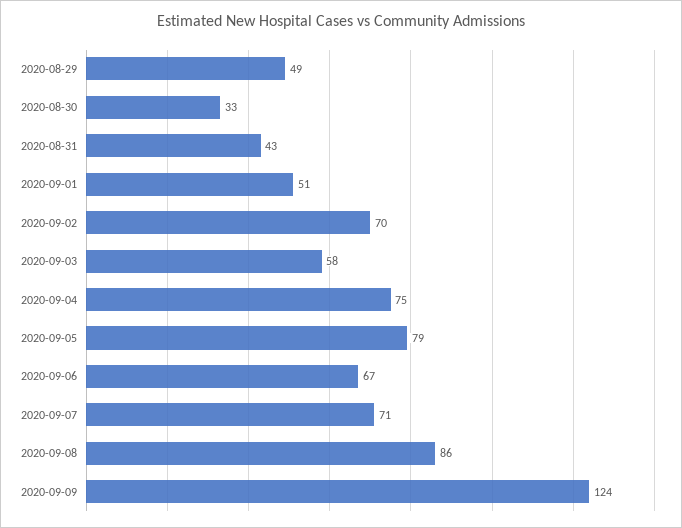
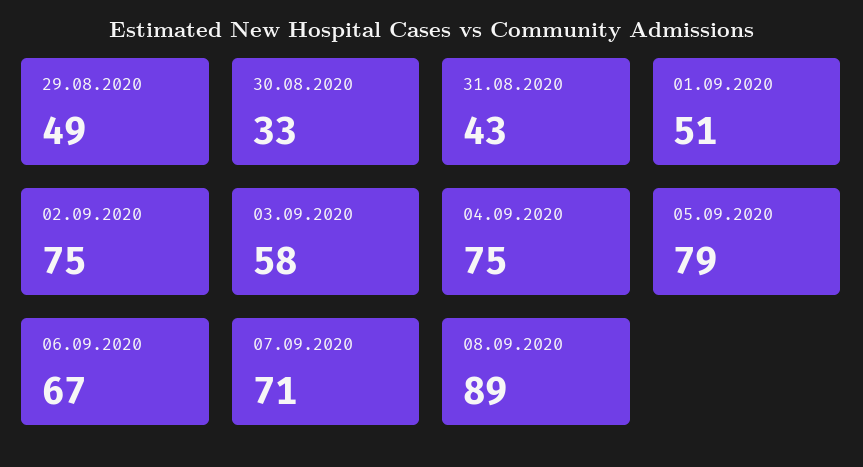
  {
    "2020-08-29": 49,
    "2020-08-30": 33,
    "2020-08-31": 43,
    "2020-09-01": 51,
-   "2020-09-02": 70,
+   "2020-09-02": 75,
    "2020-09-03": 58,
    "2020-09-04": 75,
    "2020-09-05": 79,
    "2020-09-06": 67,
    "2020-09-07": 71,
-   "2020-09-08": 86,
+   "2020-09-08": 89
-   "2020-09-09": 124
  }

